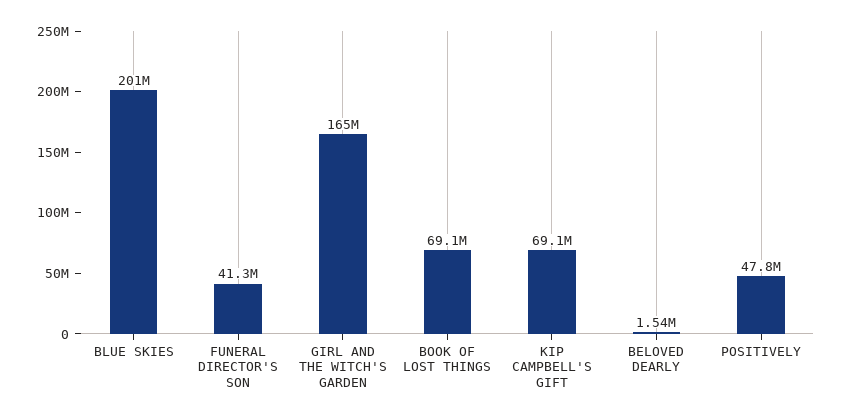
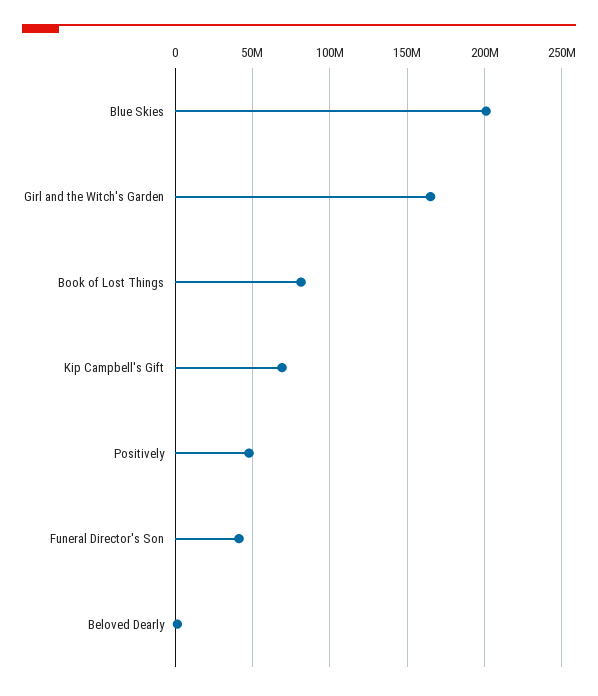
  {
    "BLUE SKIES": 201000000,
    "FUNERAL DIRECTOR'S SON": 41300000,
    "GIRL AND THE WITCH'S GARDEN": 165000000,
-   "BOOK OF LOST THINGS": 69100000,
+   "BOOK OF LOST THINGS": 80000000,
    "KIP CAMPBELL'S GIFT": 69100000,
    "BELOVED DEARLY": 1540000,
    "POSITIVELY": 47800000
  }

